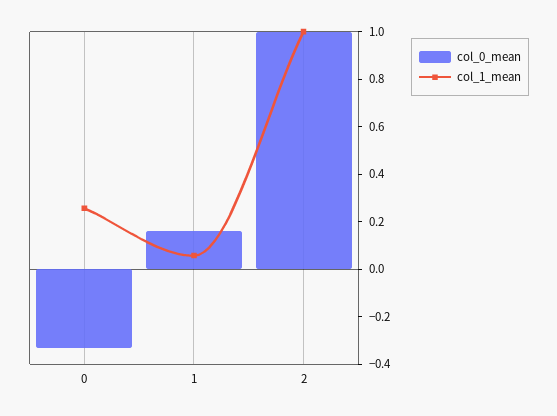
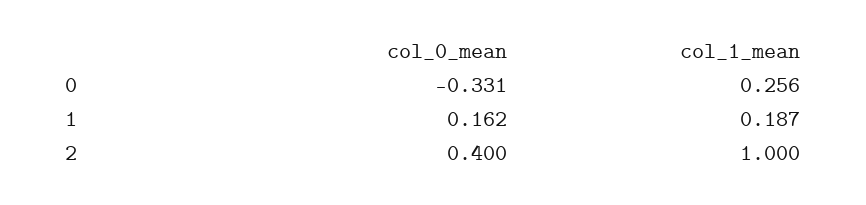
  {
    "col_0_mean": {
      "0": -0.331,
      "1": 0.162,
-     "2": 1
+     "2": 0.4
    },
    "col_1_mean": {
      "0": 0.256,
-     "1": 0.05,
+     "1": 0.187,
      "2": 1
    }
  }

